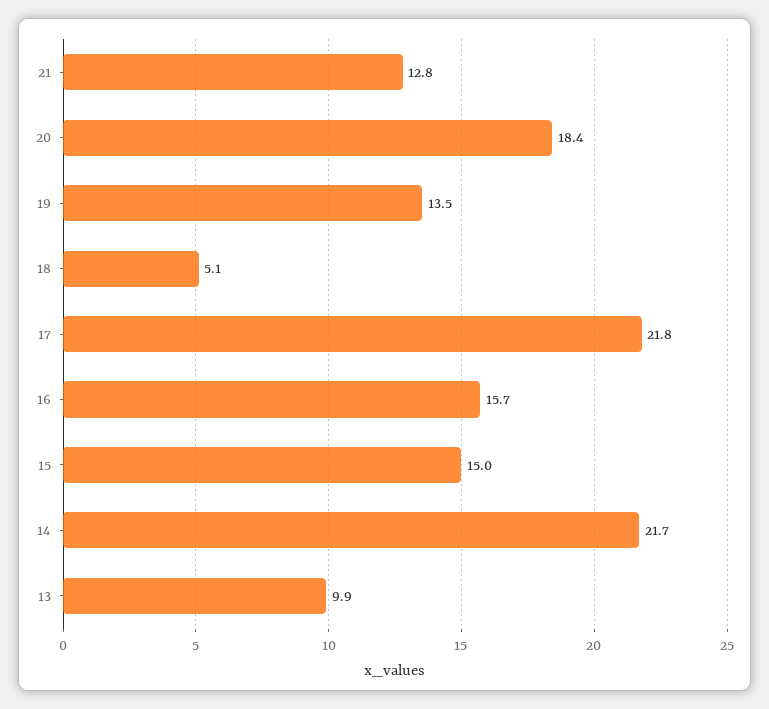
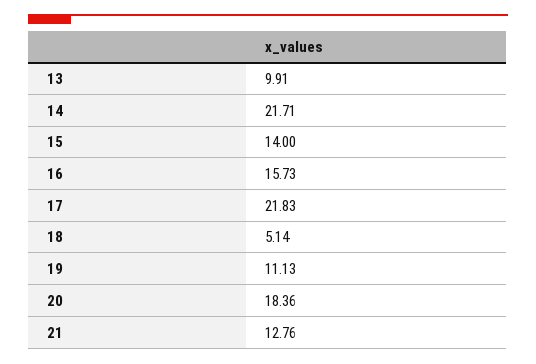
  {
    "21": 12.76,
    "20": 18.36,
-   "19": 13.5,
+   "19": 11.13,
    "18": 5.14,
    "17": 21.83,
    "16": 15.73,
-   "15": 15,
+   "15": 14,
    "14": 21.71,
    "13": 9.91
  }

